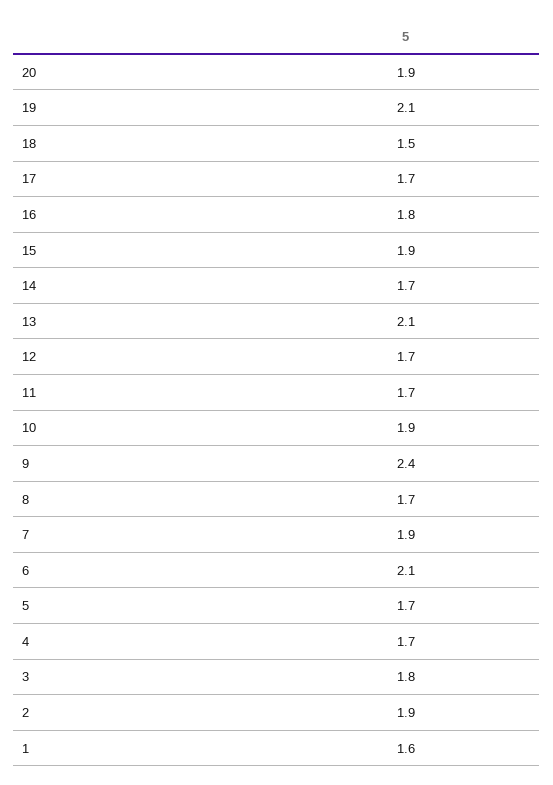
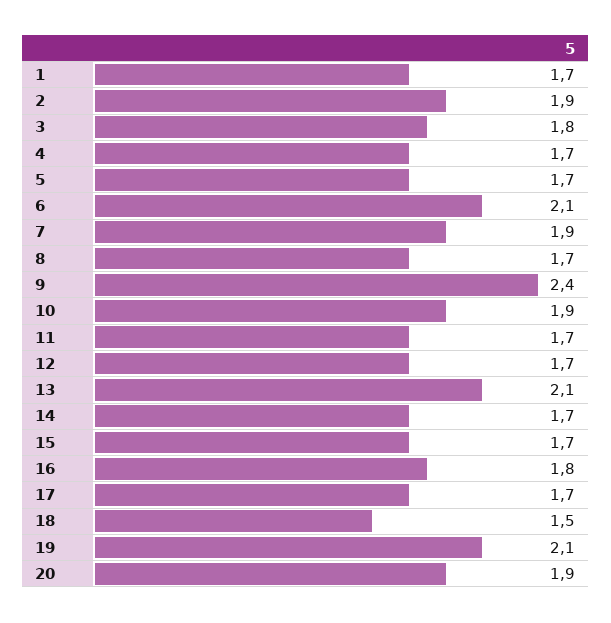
  {
    "20": 1.9,
    "19": 2.1,
    "18": 1.5,
    "17": 1.7,
    "16": 1.8,
-   "15": 1.9,
+   "15": 1.7,
    "14": 1.7,
    "13": 2.1,
    "12": 1.7,
    "11": 1.7,
    "10": 1.9,
    "9": 2.4,
    "8": 1.7,
    "7": 1.9,
    "6": 2.1,
    "5": 1.7,
    "4": 1.7,
    "3": 1.8,
    "2": 1.9,
-   "1": 1.6
+   "1": 1.7
  }

